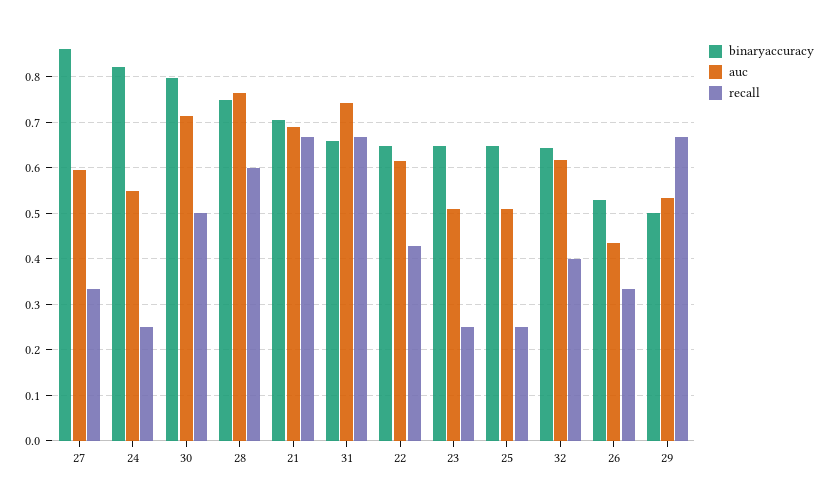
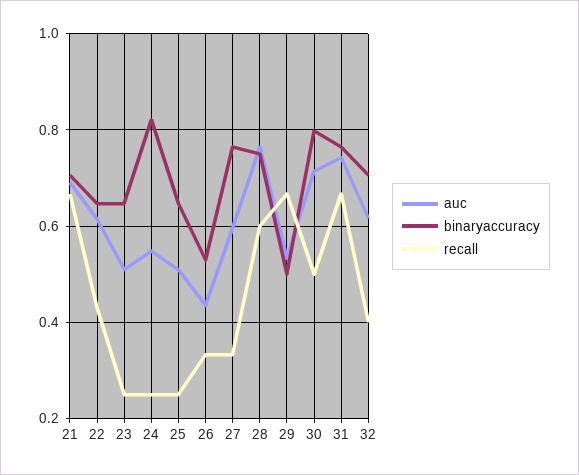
  {
    "binaryaccuracy": {
-     "27": 0.86,
+     "27": 0.76,
      "24": 0.82,
      "30": 0.8,
      "28": 0.76,
      "21": 0.7,
-     "31": 0.66,
+     "31": 0.76,
      "22": 0.64,
      "23": 0.64,
      "25": 0.64,
-     "32": 0.64,
+     "32": 0.7,
      "26": 0.52,
      "29": 0.5
    },
    "auc": {
      "27": 0.6,
      "24": 0.54,
      "30": 0.72,
      "28": 0.76,
      "21": 0.7,
      "31": 0.74,
      "22": 0.62,
      "23": 0.5,
      "25": 0.5,
      "32": 0.62,
      "26": 0.44,
      "29": 0.54
    },
    "recall": {
      "27": 0.34,
      "24": 0.26,
      "30": 0.5,
      "28": 0.6,
      "21": 0.66,
      "31": 0.66,
      "22": 0.42,
      "23": 0.26,
      "25": 0.26,
      "32": 0.4,
      "26": 0.34,
      "29": 0.66
    }
  }

